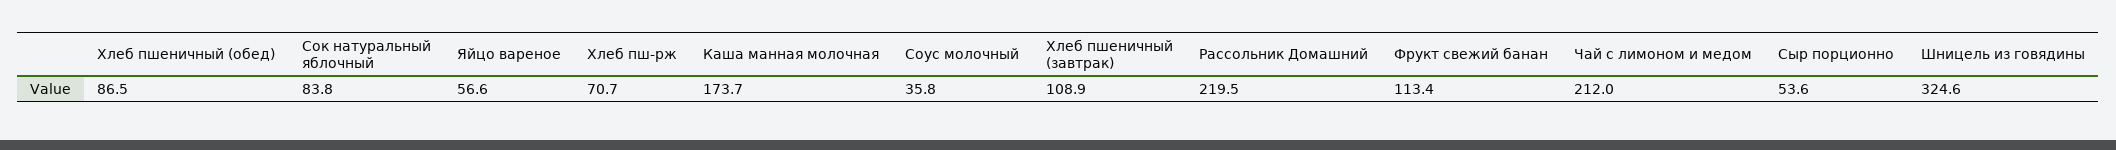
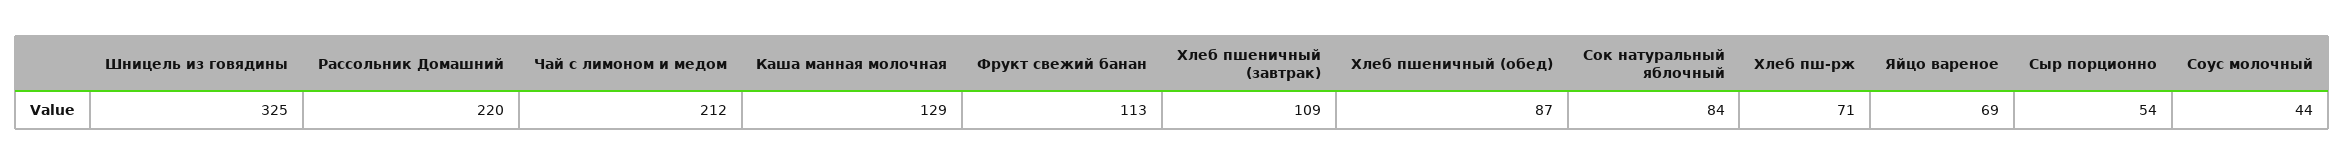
  {
    "Хлеб пшеничный (обед)": 86.5,
    "Сок натуральный яблочный": 83.8,
-   "Яйцо вареное": 56.6,
+   "Яйцо вареное": 69,
    "Хлеб пш-рж": 70.7,
-   "Каша манная молочная": 173.7,
+   "Каша манная молочная": 129,
-   "Соус молочный": 35.8,
+   "Соус молочный": 44,
    "Хлеб пшеничный (завтрак)": 108.9,
    "Рассольник Домашний": 219.5,
    "Фрукт свежий банан": 113.4,
    "Чай с лимоном и медом": 212,
    "Сыр порционно": 53.6,
    "Шницель из говядины": 324.6
  }

